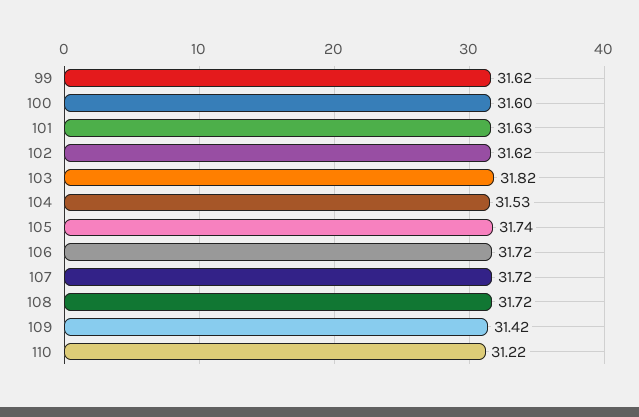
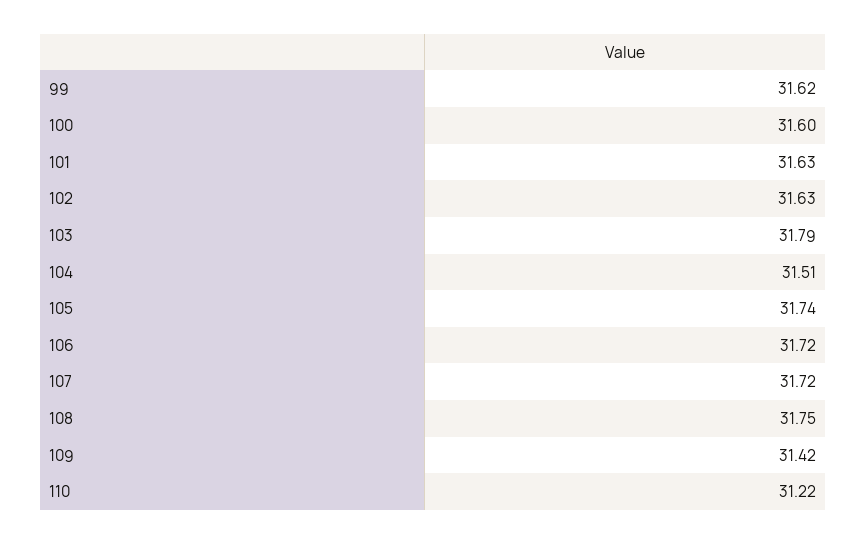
  {
    "99": 31.62,
    "100": 31.6,
    "101": 31.63,
-   "102": 31.62,
+   "102": 31.63,
-   "103": 31.82,
+   "103": 31.79,
-   "104": 31.53,
+   "104": 31.51,
    "105": 31.74,
    "106": 31.72,
    "107": 31.72,
-   "108": 31.72,
+   "108": 31.75,
    "109": 31.42,
    "110": 31.22
  }

